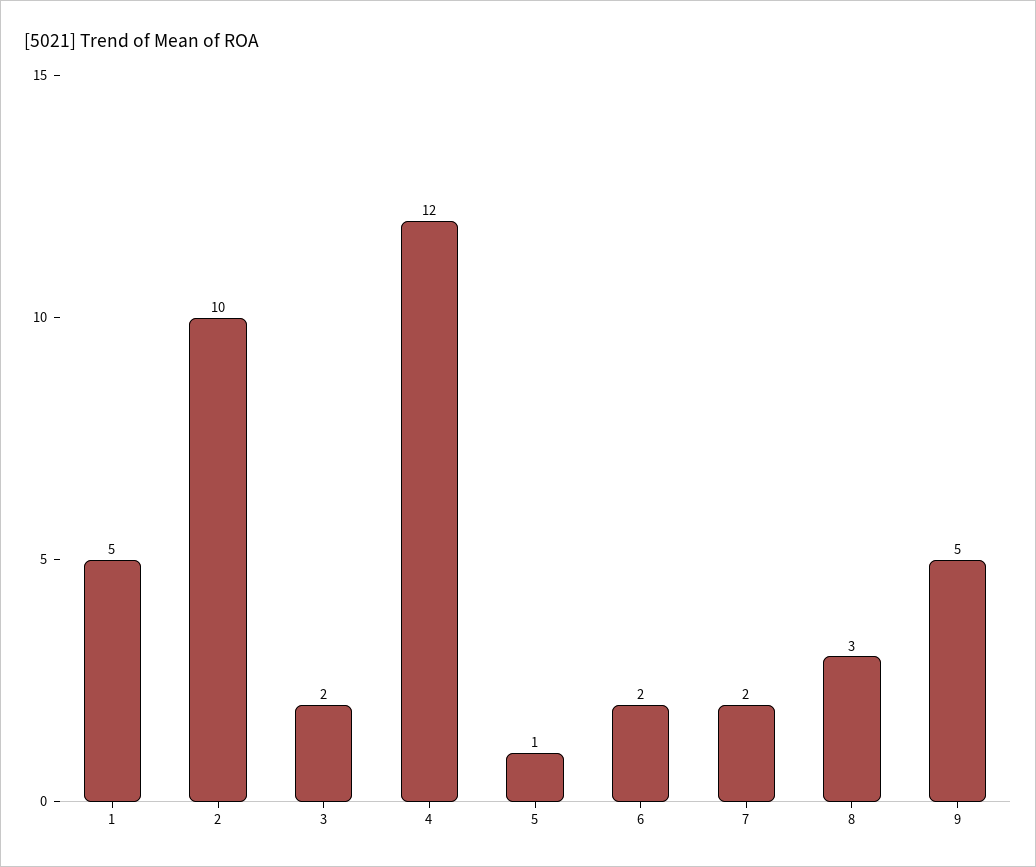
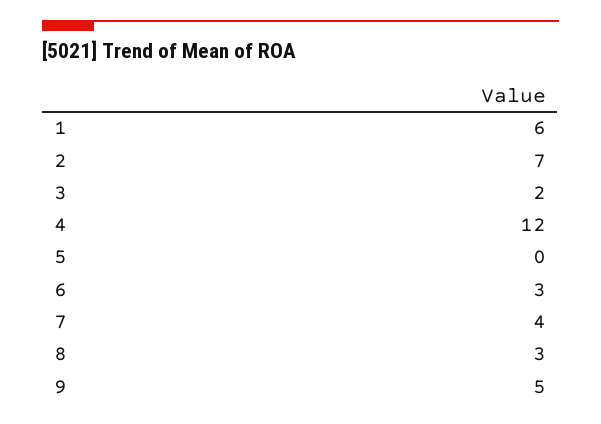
  {
-   "1": 5,
+   "1": 6,
-   "2": 10,
+   "2": 7,
    "3": 2,
    "4": 12,
-   "5": 1,
+   "5": 0,
-   "6": 2,
+   "6": 3,
-   "7": 2,
+   "7": 4,
    "8": 3,
    "9": 5
  }

